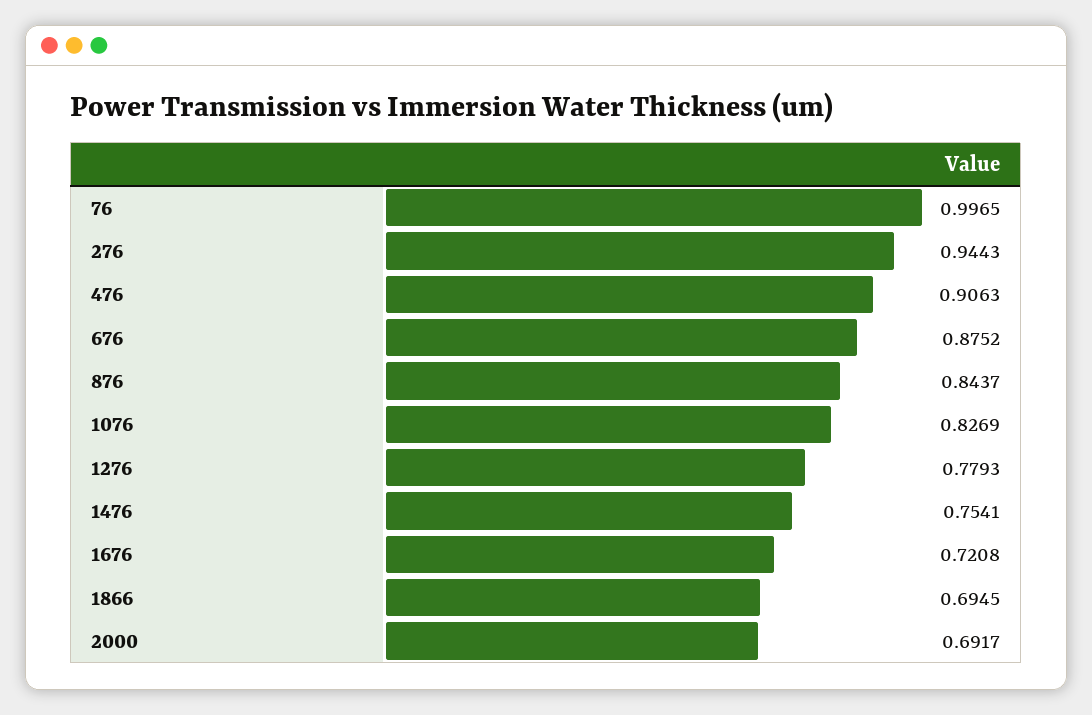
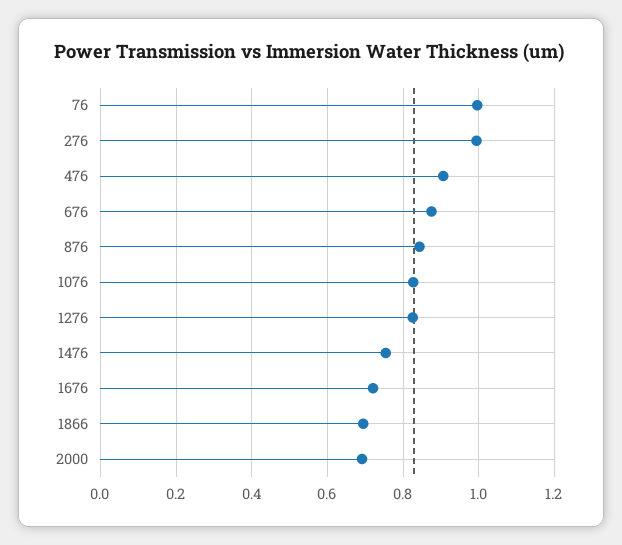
  {
    "76": 0.9965,
-   "276": 0.9443,
+   "276": 1,
    "476": 0.9063,
    "676": 0.8752,
    "876": 0.8437,
    "1076": 0.8269,
-   "1276": 0.7793,
+   "1276": 0.82,
    "1476": 0.7541,
    "1676": 0.7208,
    "1866": 0.6945,
    "2000": 0.6917
  }

